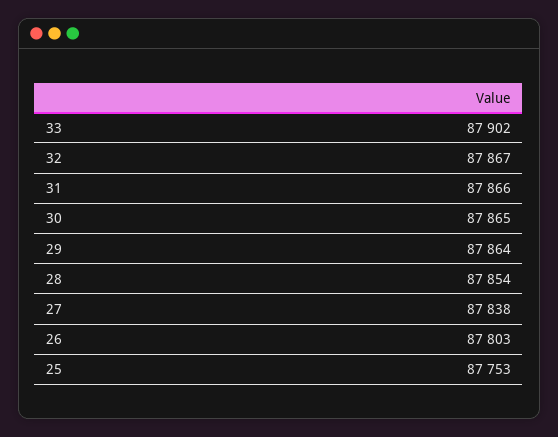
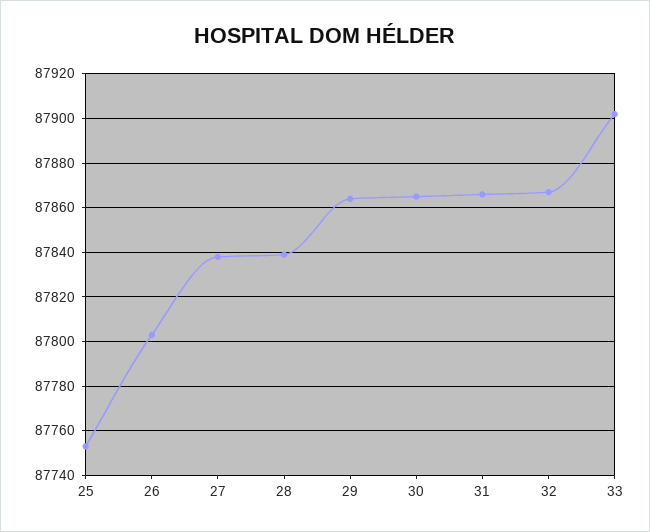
  {
    "33": 87902,
    "32": 87867,
    "31": 87866,
    "30": 87865,
    "29": 87864,
-   "28": 87854,
+   "28": 87840,
    "27": 87838,
    "26": 87803,
    "25": 87753
  }

